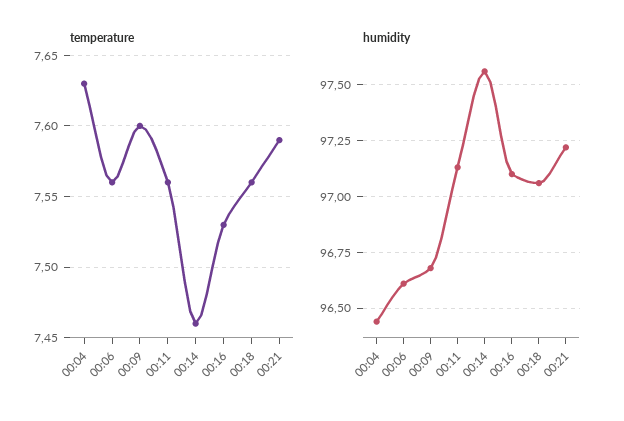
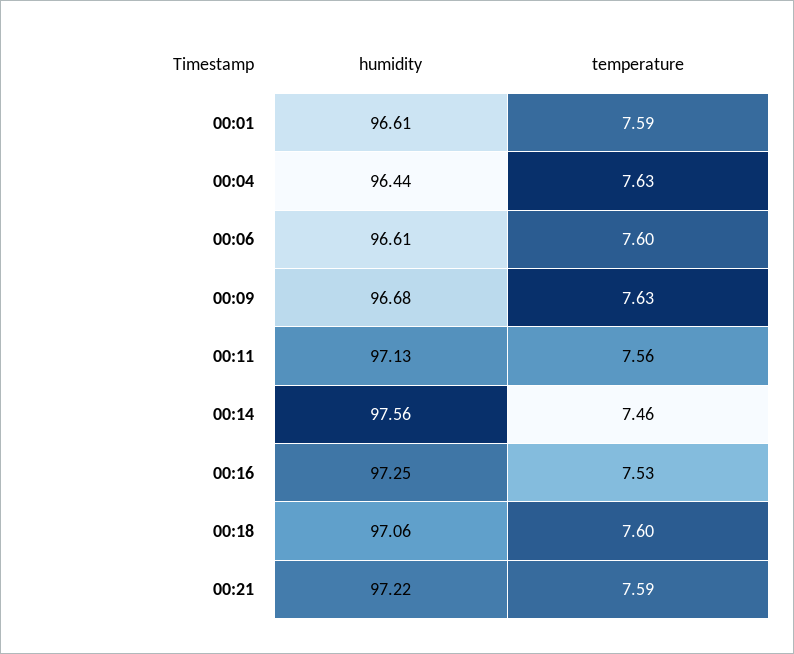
  {
    "temperature": {
      "00:04": 7.63,
-     "00:06": 7.56,
+     "00:06": 7.6,
-     "00:09": 7.6,
+     "00:09": 7.63,
      "00:11": 7.56,
      "00:14": 7.46,
      "00:16": 7.53,
-     "00:18": 7.56,
+     "00:18": 7.6,
-     "00:21": 7.59
+     "00:21": 7.59,
+     "00:01": 7.59
    },
    "humidity": {
      "00:04": 96.44,
      "00:06": 96.61,
      "00:09": 96.68,
      "00:11": 97.13,
      "00:14": 97.56,
-     "00:16": 97.1,
+     "00:16": 97.25,
      "00:18": 97.06,
-     "00:21": 97.22
+     "00:21": 97.22,
+     "00:01": 96.61
    }
  }

